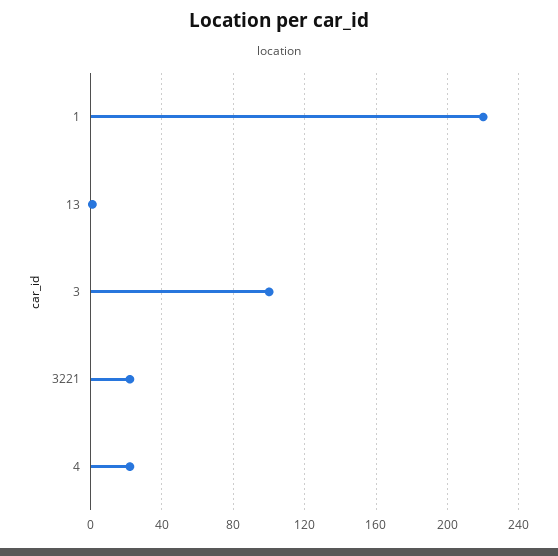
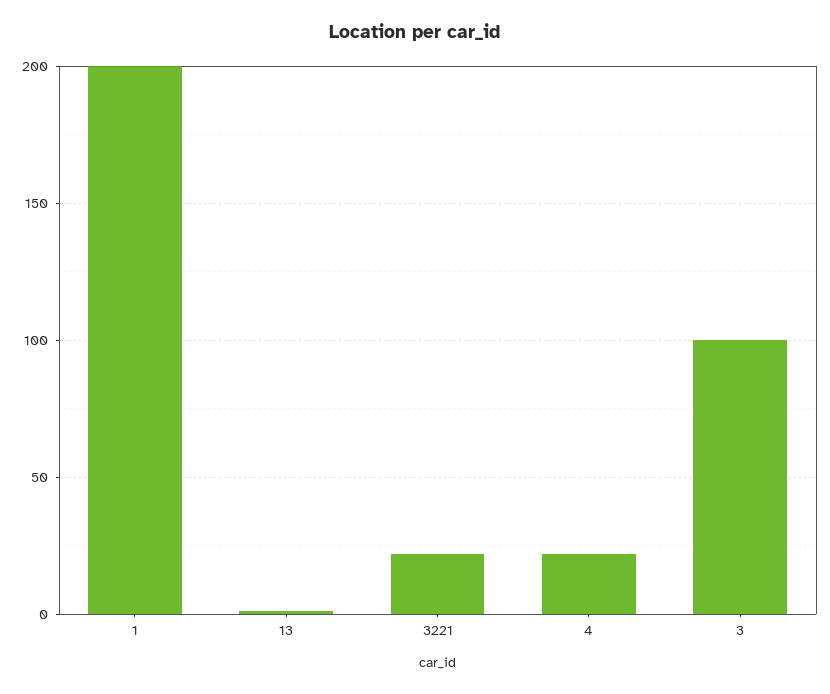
  {
-   "1": 220,
+   "1": 200,
    "13": 0,
    "3": 100,
    "3221": 20,
    "4": 20
  }

